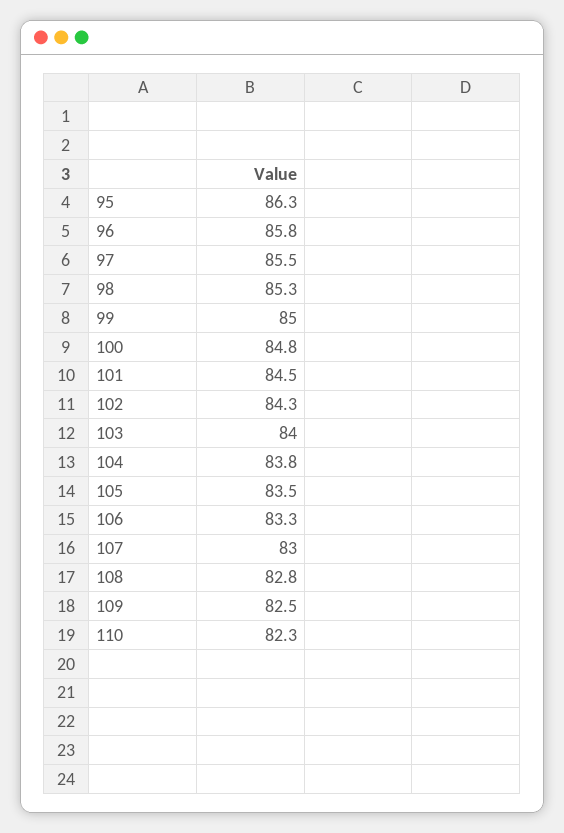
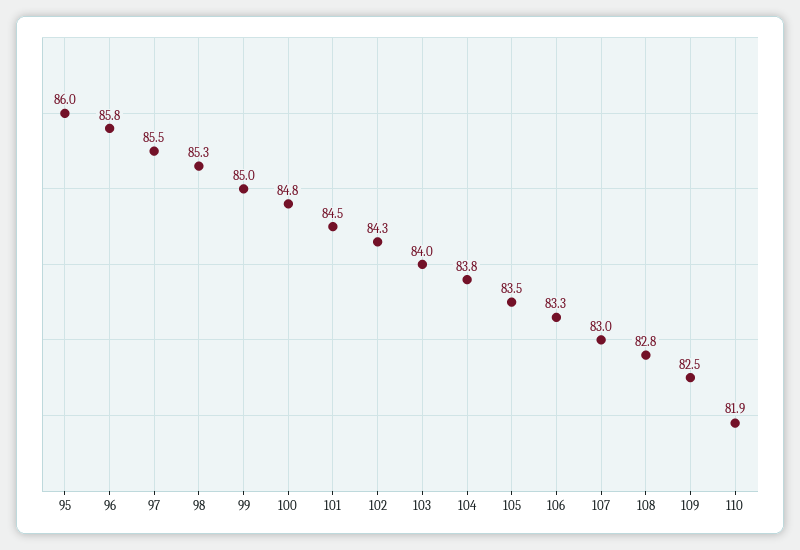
  {
-   "95": 86.3,
+   "95": 86,
    "96": 85.8,
    "97": 85.5,
    "98": 85.3,
    "99": 85,
    "100": 84.8,
    "101": 84.5,
    "102": 84.3,
    "103": 84,
    "104": 83.8,
    "105": 83.5,
    "106": 83.3,
    "107": 83,
    "108": 82.8,
    "109": 82.5,
-   "110": 82.3
+   "110": 81.9
  }

